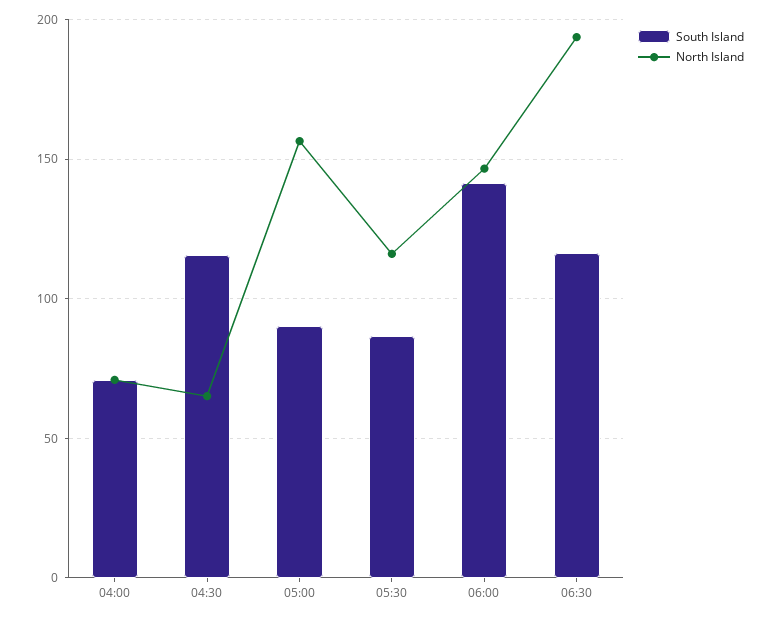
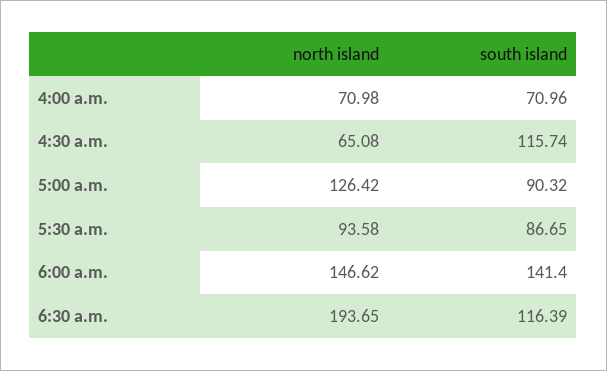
  {
    "South Island": {
      "04:00": 70.96,
      "04:30": 115.74,
      "05:00": 90.32,
      "05:30": 86.65,
      "06:00": 141.4,
      "06:30": 116.39
    },
    "North Island": {
      "04:00": 70.98,
      "04:30": 65.08,
-     "05:00": 155,
+     "05:00": 126.42,
-     "05:30": 115,
+     "05:30": 93.58,
      "06:00": 146.62,
      "06:30": 193.65
    }
  }

